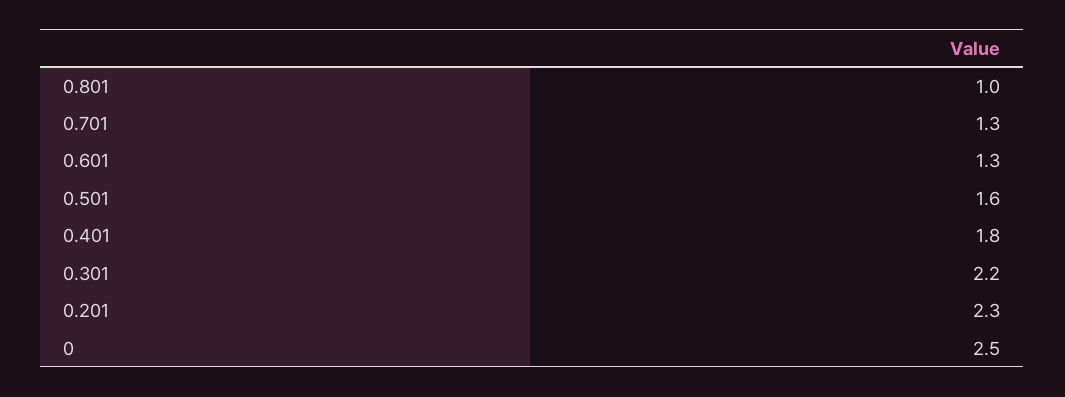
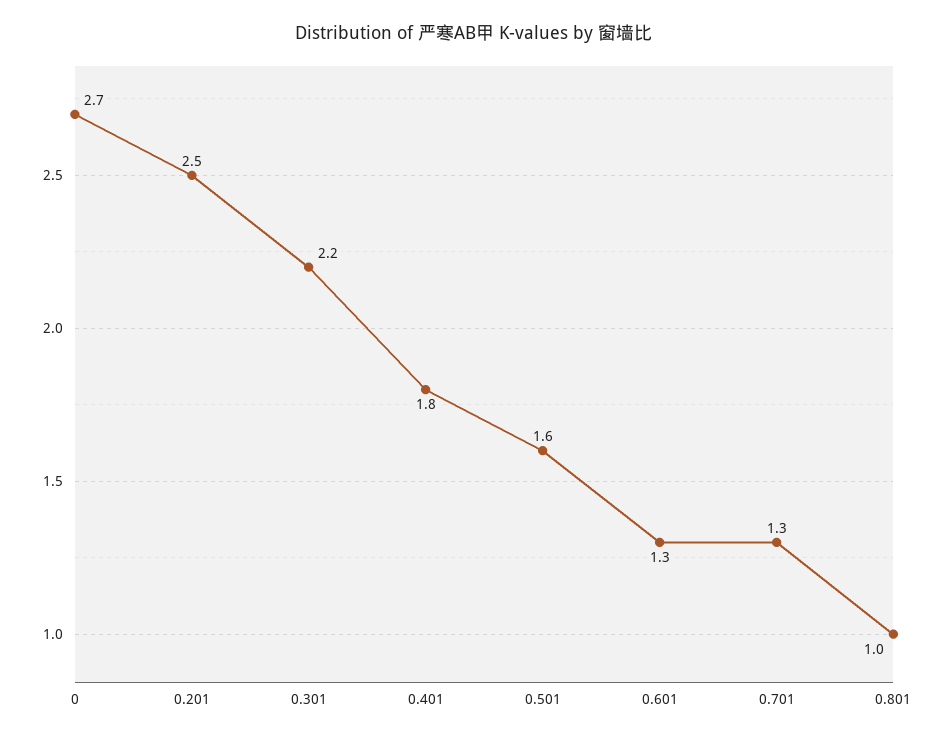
  {
    "0.801": 1,
    "0.701": 1.3,
    "0.601": 1.3,
    "0.501": 1.6,
    "0.401": 1.8,
    "0.301": 2.2,
-   "0.201": 2.3,
+   "0.201": 2.5,
-   "0": 2.5
+   "0": 2.7
  }

